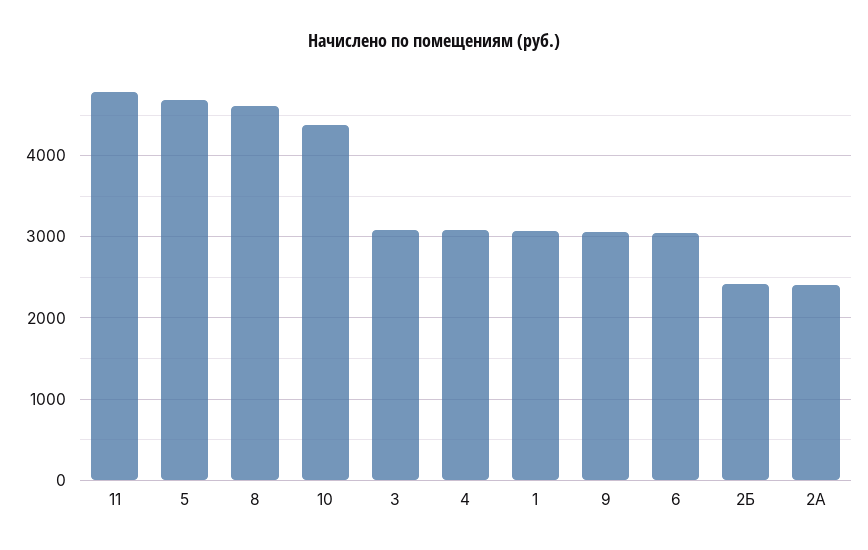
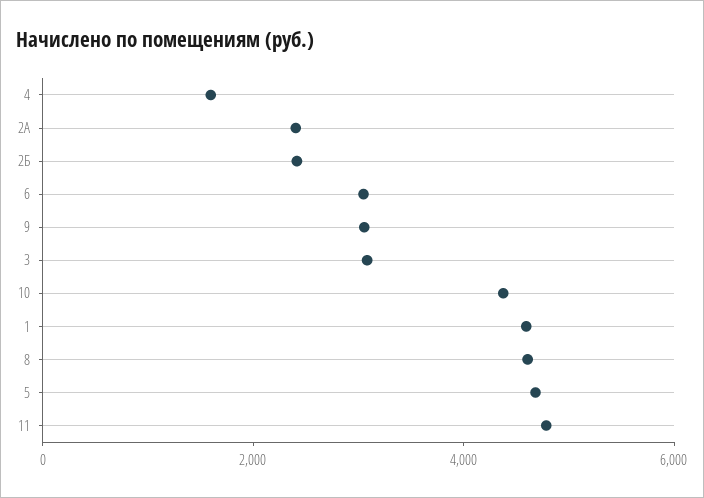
  {
    "11": 4800,
    "5": 4700,
    "8": 4600,
    "10": 4400,
    "3": 3100,
-   "4": 3100,
+   "4": 1500,
-   "1": 3100,
+   "1": 4500,
    "9": 3100,
    "6": 3000,
    "2Б": 2400,
    "2А": 2400
  }

